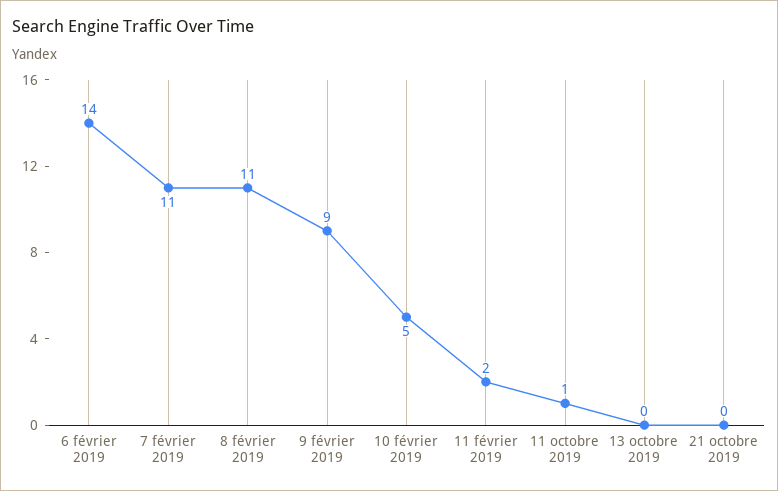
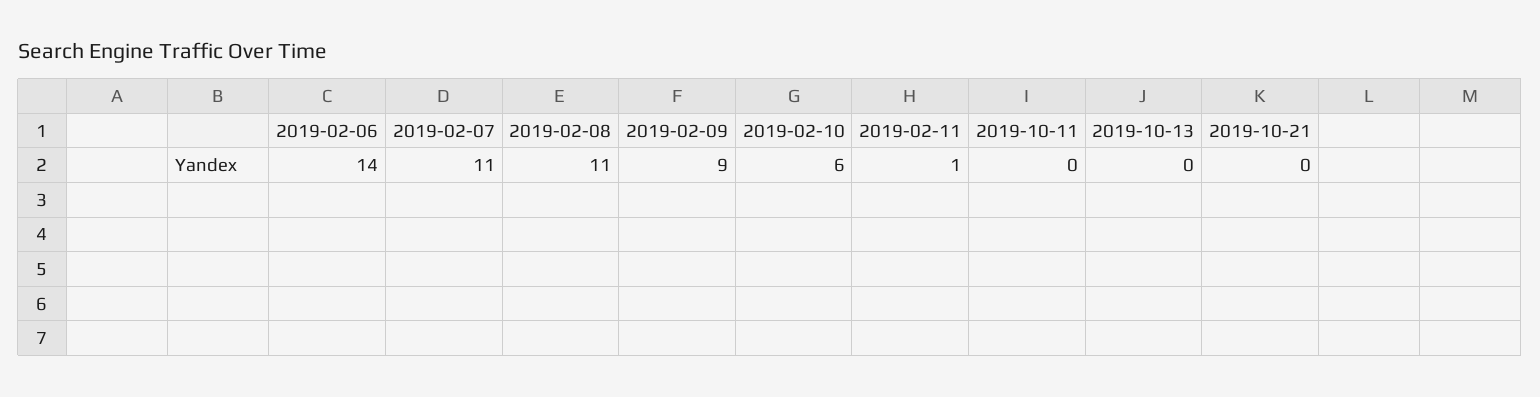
  {
    "6 février 2019": 14,
    "7 février 2019": 11,
    "8 février 2019": 11,
    "9 février 2019": 9,
-   "10 février 2019": 5,
+   "10 février 2019": 6,
-   "11 février 2019": 2,
+   "11 février 2019": 1,
-   "11 octobre 2019": 1,
+   "11 octobre 2019": 0,
    "13 octobre 2019": 0,
    "21 octobre 2019": 0
  }

